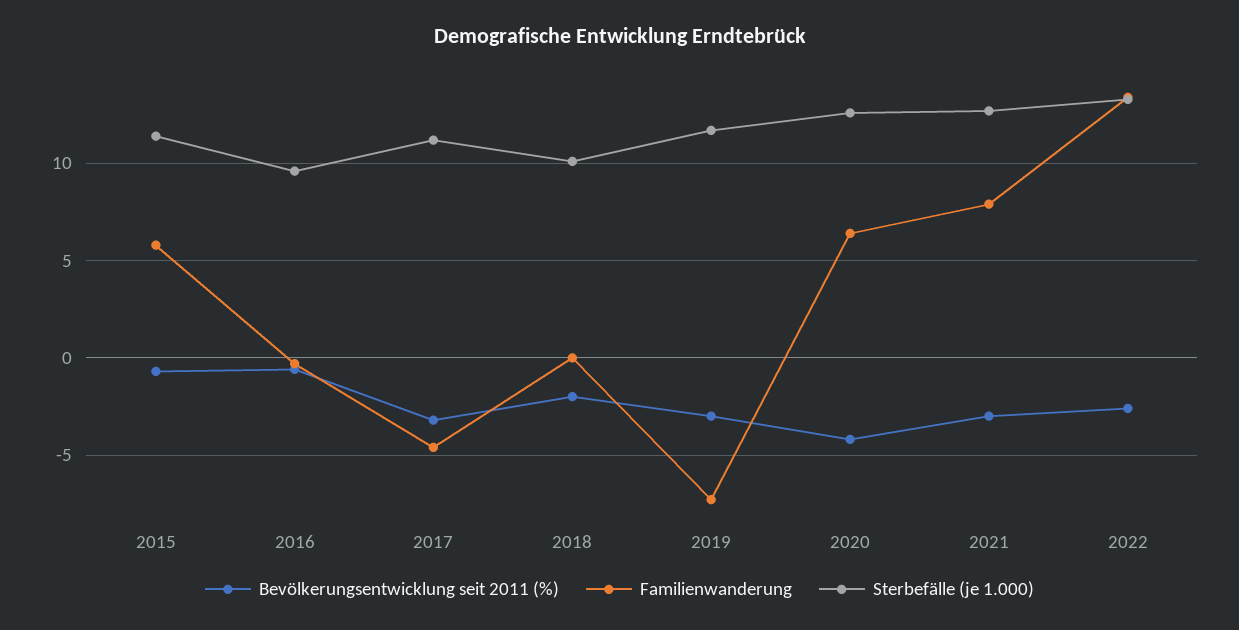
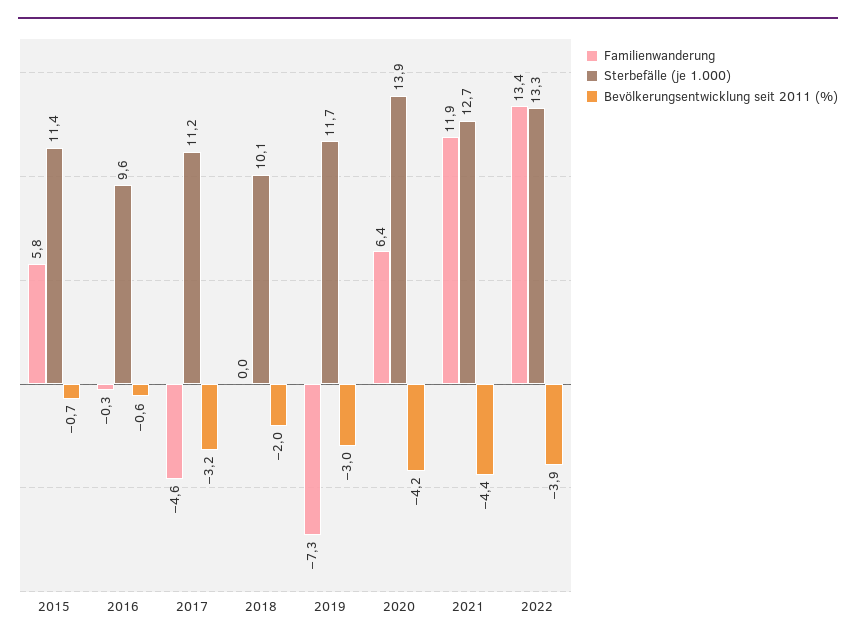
  {
    "Bevölkerungsentwicklung seit 2011 (%)": {
      "2015": -0.7,
      "2016": -0.6,
      "2017": -3.2,
      "2018": -2,
      "2019": -3,
      "2020": -4.2,
-     "2021": -3,
+     "2021": -4.4,
-     "2022": -2.5
+     "2022": -3.9
    },
    "Familienwanderung": {
      "2015": 5.8,
      "2016": -0.3,
      "2017": -4.6,
      "2018": 0,
      "2019": -7.3,
      "2020": 6.4,
-     "2021": 8,
+     "2021": 11.9,
      "2022": 13.4
    },
    "Sterbefälle (je 1.000)": {
      "2015": 11.4,
      "2016": 9.6,
      "2017": 11.2,
      "2018": 10.1,
      "2019": 11.7,
-     "2020": 12.5,
+     "2020": 13.9,
      "2021": 12.7,
      "2022": 13.3
    }
  }

